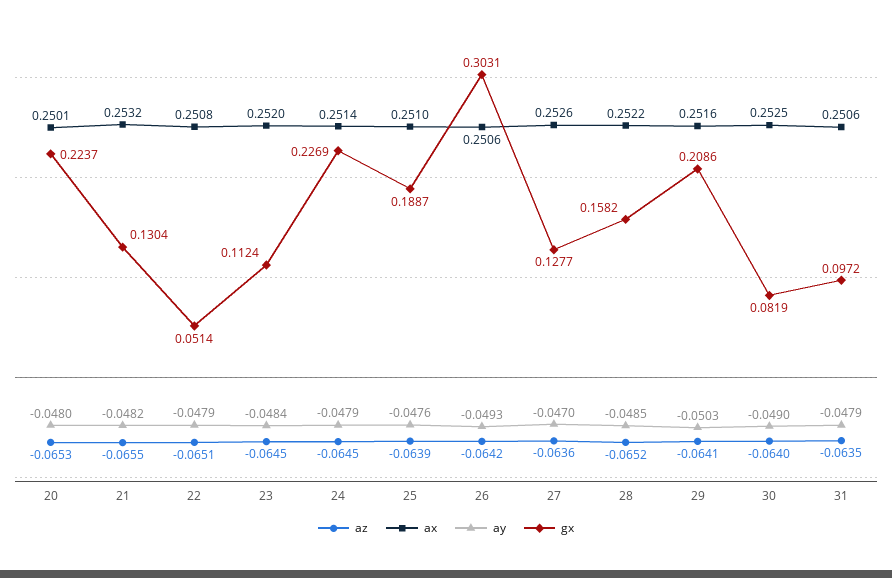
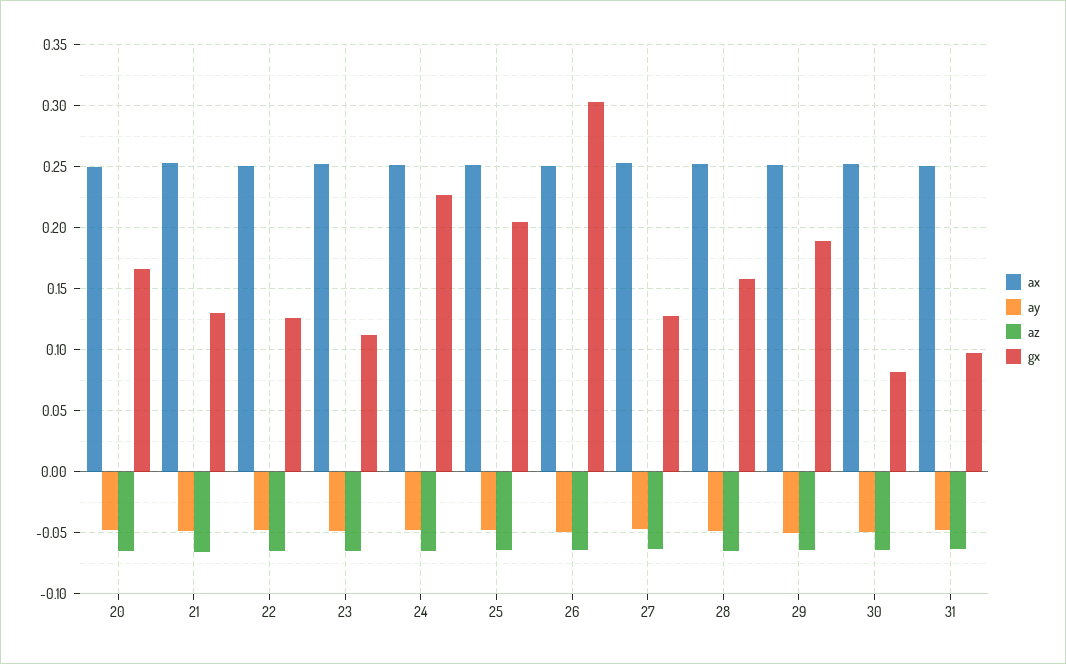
  {
    "az": {
      "20": -0.0653,
      "21": -0.0655,
      "22": -0.0651,
      "23": -0.0645,
      "24": -0.0645,
      "25": -0.0639,
      "26": -0.0642,
      "27": -0.0636,
      "28": -0.0652,
      "29": -0.0641,
      "30": -0.064,
      "31": -0.0635
    },
    "ax": {
      "20": 0.2501,
      "21": 0.2532,
      "22": 0.2508,
      "23": 0.252,
      "24": 0.2514,
      "25": 0.251,
      "26": 0.2506,
      "27": 0.2526,
      "28": 0.2522,
      "29": 0.2516,
      "30": 0.2525,
      "31": 0.2506
    },
    "ay": {
      "20": -0.048,
      "21": -0.0482,
      "22": -0.0479,
      "23": -0.0484,
      "24": -0.0479,
      "25": -0.0476,
      "26": -0.0493,
      "27": -0.047,
      "28": -0.0485,
      "29": -0.0503,
      "30": -0.049,
      "31": -0.0479
    },
    "gx": {
-     "20": 0.2237,
+     "20": 0.165,
      "21": 0.1304,
-     "22": 0.0514,
+     "22": 0.125,
      "23": 0.1124,
      "24": 0.2269,
-     "25": 0.1887,
+     "25": 0.205,
      "26": 0.3031,
      "27": 0.1277,
      "28": 0.1582,
-     "29": 0.2086,
+     "29": 0.19,
      "30": 0.0819,
      "31": 0.0972
    }
  }

